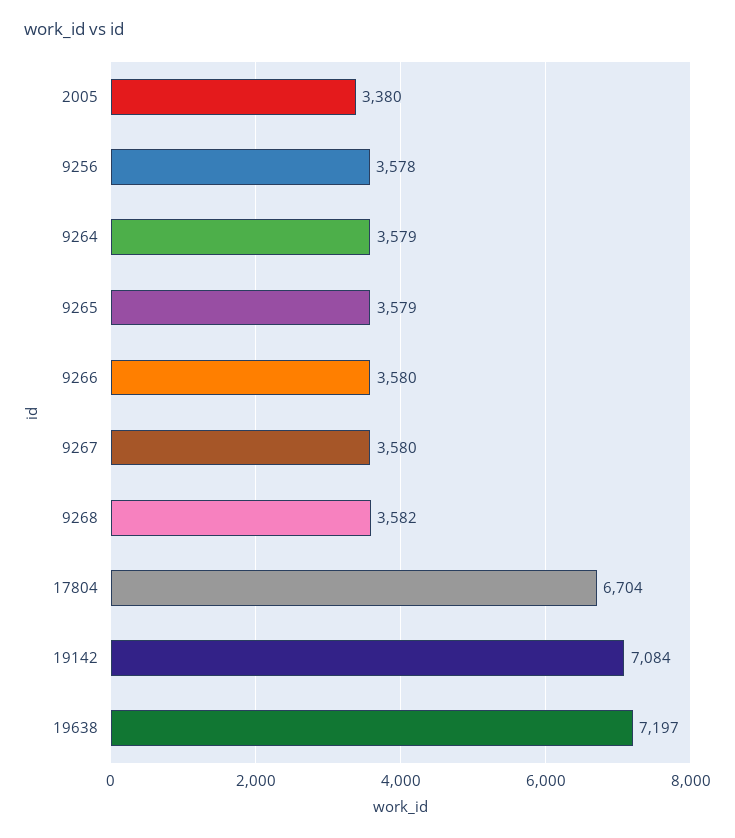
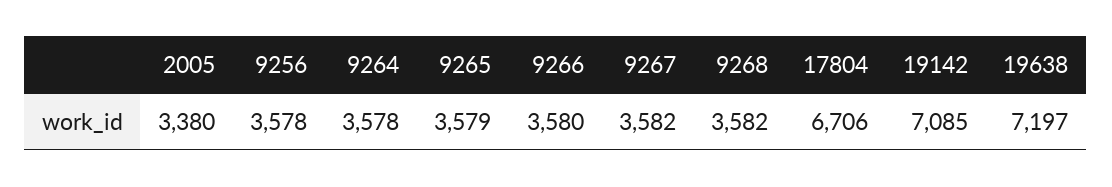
  {
    "2005": 3380,
    "9256": 3578,
-   "9264": 3579,
+   "9264": 3578,
    "9265": 3579,
    "9266": 3580,
-   "9267": 3580,
+   "9267": 3582,
    "9268": 3582,
-   "17804": 6704,
+   "17804": 6706,
-   "19142": 7084,
+   "19142": 7085,
    "19638": 7197
  }

